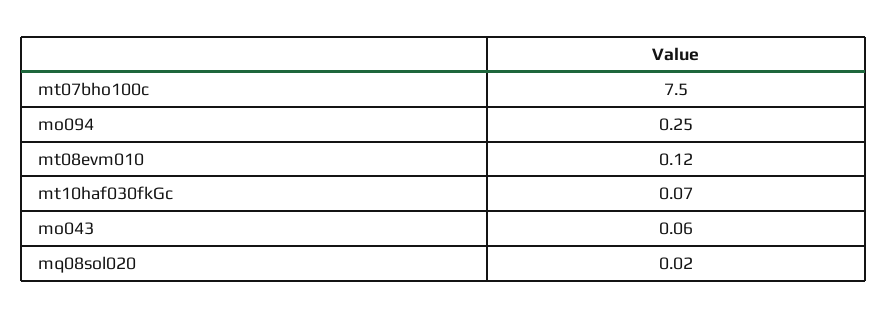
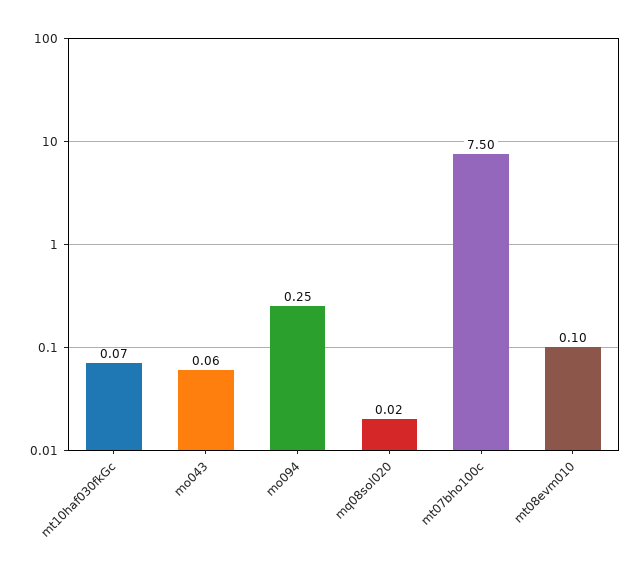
  {
    "mt07bho100c": 7.5,
    "mo094": 0.25,
-   "mt08evm010": 0.12,
+   "mt08evm010": 0.1,
    "mt10haf030fkGc": 0.07,
    "mo043": 0.06,
    "mq08sol020": 0.02
  }

